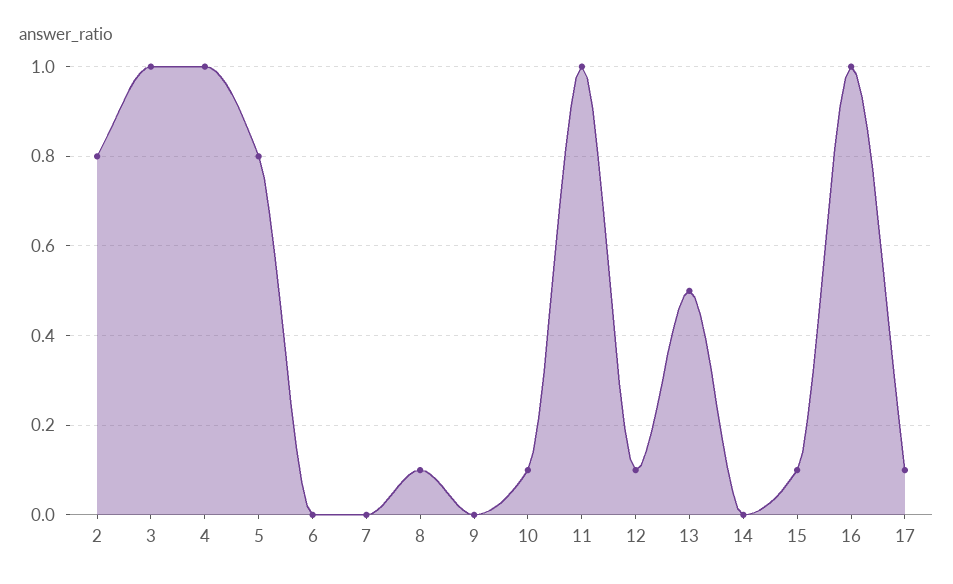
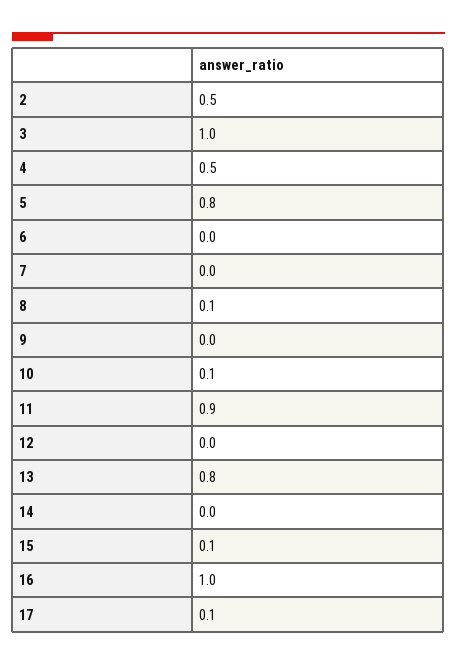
  {
-   "2": 0.8,
+   "2": 0.5,
    "3": 1,
-   "4": 1,
+   "4": 0.5,
    "5": 0.8,
    "6": 0,
    "7": 0,
    "8": 0.1,
    "9": 0,
    "10": 0.1,
-   "11": 1,
+   "11": 0.9,
-   "12": 0.1,
+   "12": 0,
-   "13": 0.5,
+   "13": 0.8,
    "14": 0,
    "15": 0.1,
    "16": 1,
    "17": 0.1
  }

